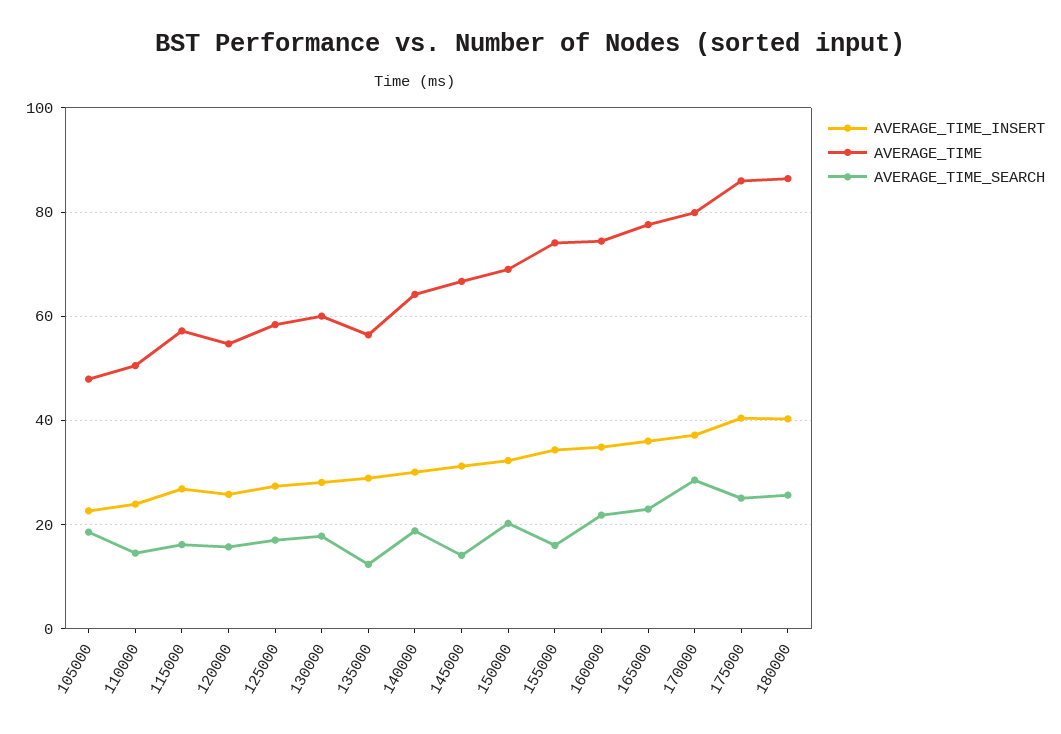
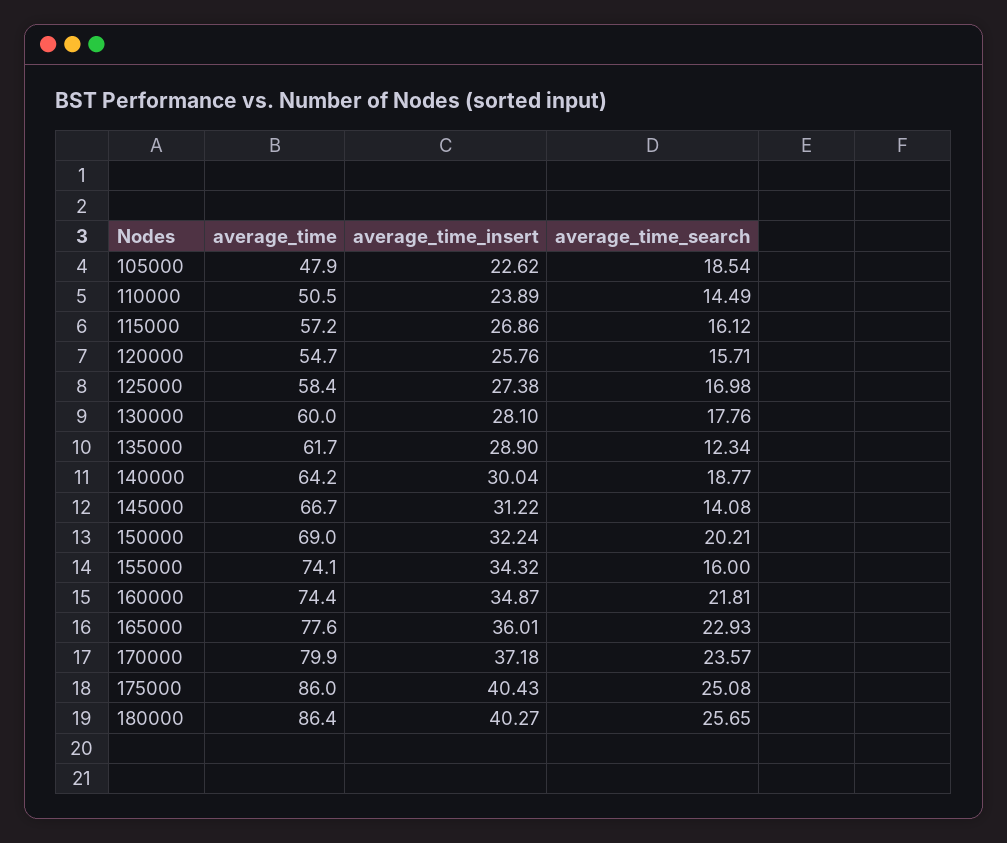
  {
    "AVERAGE_TIME_INSERT": {
      "105000": 22.62,
      "110000": 23.89,
      "115000": 26.86,
      "120000": 25.76,
      "125000": 27.38,
      "130000": 28.1,
      "135000": 28.9,
      "140000": 30.04,
      "145000": 31.22,
      "150000": 32.24,
      "155000": 34.32,
      "160000": 34.87,
      "165000": 36.01,
      "170000": 37.18,
      "175000": 40.43,
      "180000": 40.27
    },
    "AVERAGE_TIME": {
      "105000": 47.9,
      "110000": 50.5,
      "115000": 57.2,
      "120000": 54.7,
      "125000": 58.4,
      "130000": 60,
-     "135000": 56,
+     "135000": 61.7,
      "140000": 64.2,
      "145000": 66.7,
      "150000": 69,
      "155000": 74.1,
      "160000": 74.4,
      "165000": 77.6,
      "170000": 79.9,
      "175000": 86,
      "180000": 86.4
    },
    "AVERAGE_TIME_SEARCH": {
      "105000": 18.54,
      "110000": 14.49,
      "115000": 16.12,
      "120000": 15.71,
      "125000": 16.98,
      "130000": 17.76,
      "135000": 12.34,
      "140000": 18.77,
      "145000": 14.08,
      "150000": 20.21,
      "155000": 16,
      "160000": 21.81,
      "165000": 22.93,
-     "170000": 28,
+     "170000": 23.57,
      "175000": 25.08,
      "180000": 25.65
    }
  }

